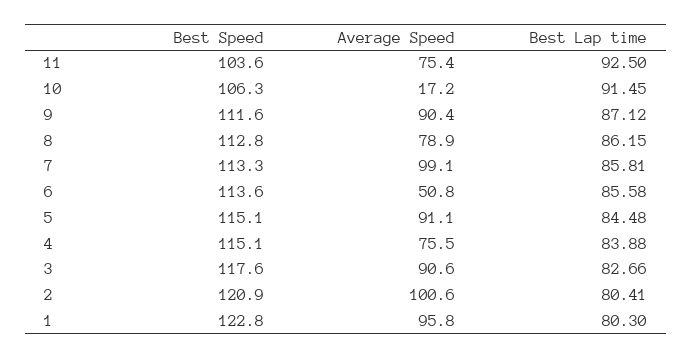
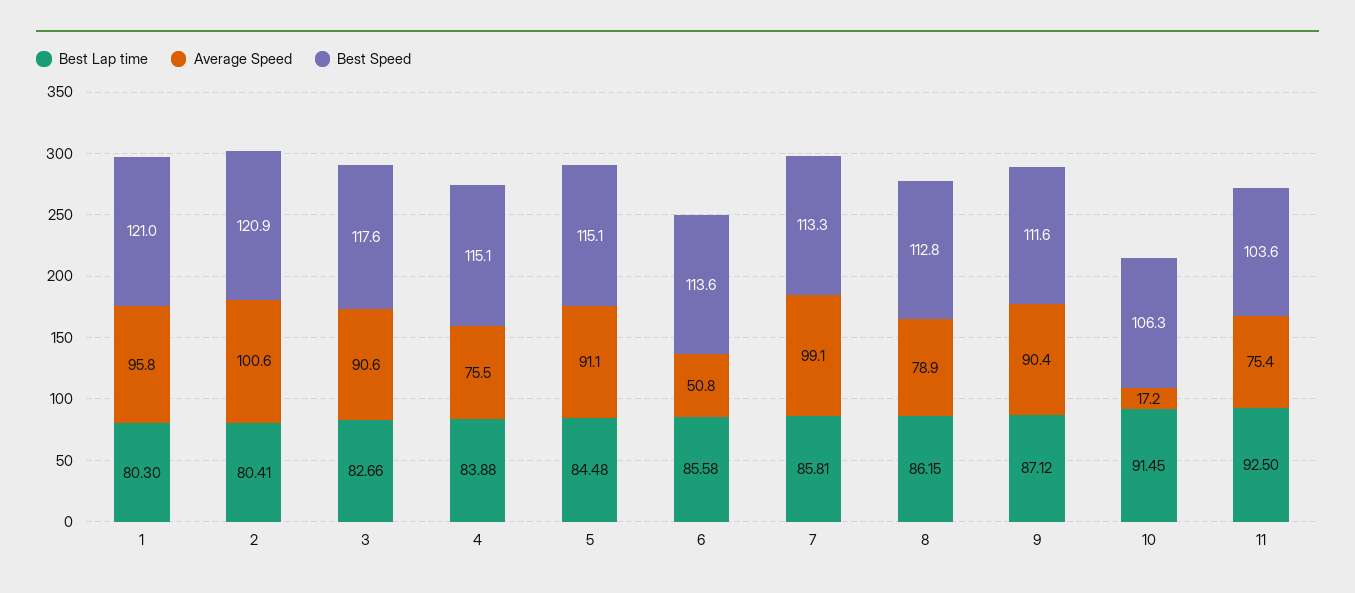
  {
    "Best Speed": {
      "11": 103.6,
      "10": 106.3,
      "9": 111.6,
      "8": 112.8,
      "7": 113.3,
      "6": 113.6,
      "5": 115.1,
      "4": 115.1,
      "3": 117.6,
      "2": 120.9,
-     "1": 122.8
+     "1": 121
    },
    "Average Speed": {
      "11": 75.4,
      "10": 17.2,
      "9": 90.4,
      "8": 78.9,
      "7": 99.1,
      "6": 50.8,
      "5": 91.1,
      "4": 75.5,
      "3": 90.6,
      "2": 100.6,
      "1": 95.8
    },
    "Best Lap time": {
      "11": 92.5,
      "10": 91.45,
      "9": 87.12,
      "8": 86.15,
      "7": 85.81,
      "6": 85.58,
      "5": 84.48,
      "4": 83.88,
      "3": 82.66,
      "2": 80.41,
      "1": 80.3
    }
  }

